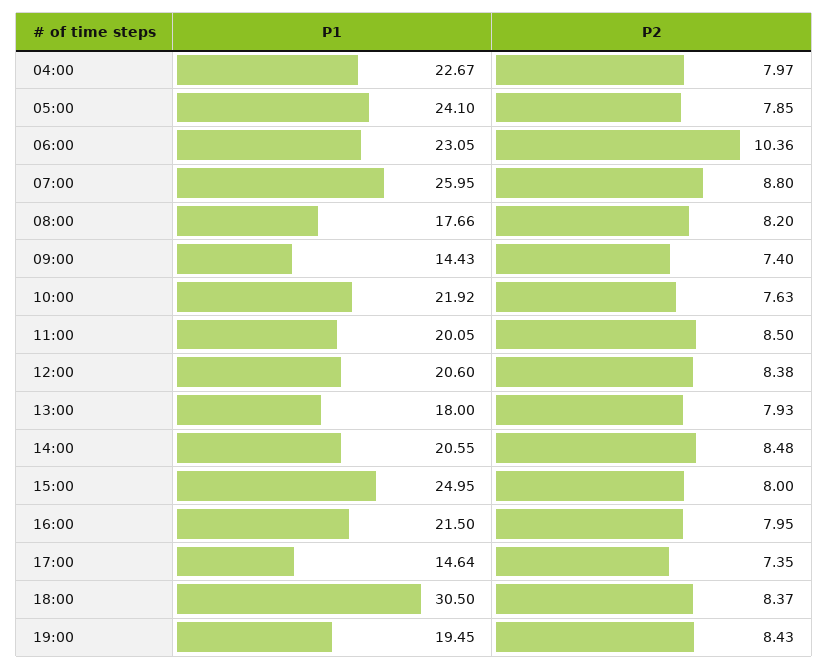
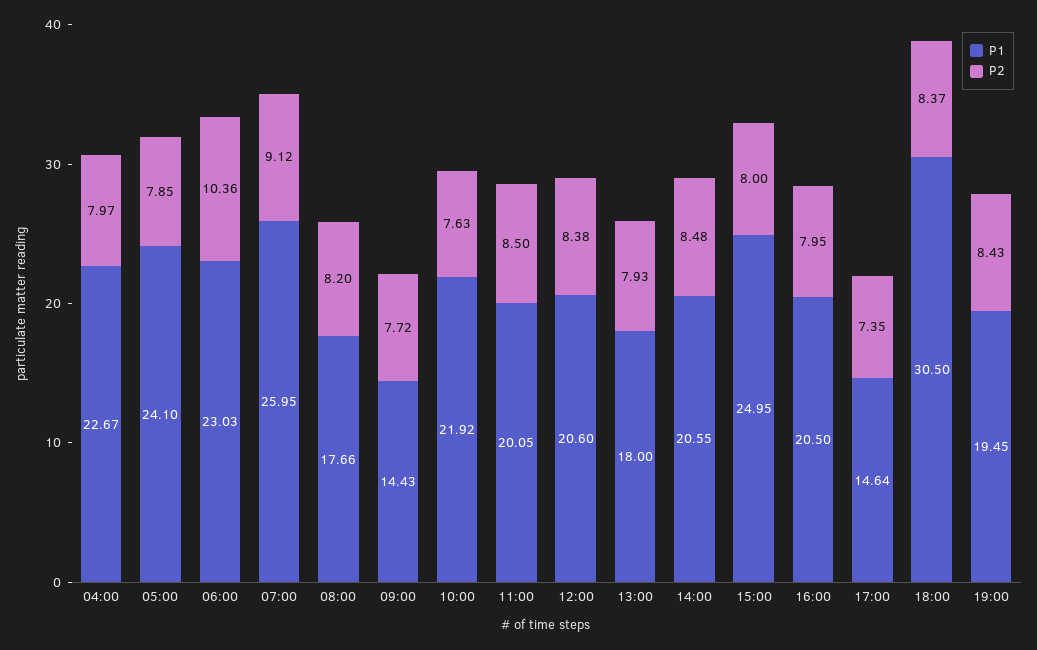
  {
    "P1": {
      "04:00": 22.67,
      "05:00": 24.1,
-     "06:00": 23.05,
+     "06:00": 23.03,
      "07:00": 25.95,
      "08:00": 17.66,
      "09:00": 14.43,
      "10:00": 21.92,
      "11:00": 20.05,
      "12:00": 20.6,
      "13:00": 18,
      "14:00": 20.55,
      "15:00": 24.95,
-     "16:00": 21.5,
+     "16:00": 20.5,
      "17:00": 14.64,
      "18:00": 30.5,
      "19:00": 19.45
    },
    "P2": {
      "04:00": 7.97,
      "05:00": 7.85,
      "06:00": 10.36,
-     "07:00": 8.8,
+     "07:00": 9.12,
      "08:00": 8.2,
-     "09:00": 7.4,
+     "09:00": 7.72,
      "10:00": 7.63,
      "11:00": 8.5,
      "12:00": 8.38,
      "13:00": 7.93,
      "14:00": 8.48,
      "15:00": 8,
      "16:00": 7.95,
      "17:00": 7.35,
      "18:00": 8.37,
      "19:00": 8.43
    }
  }

